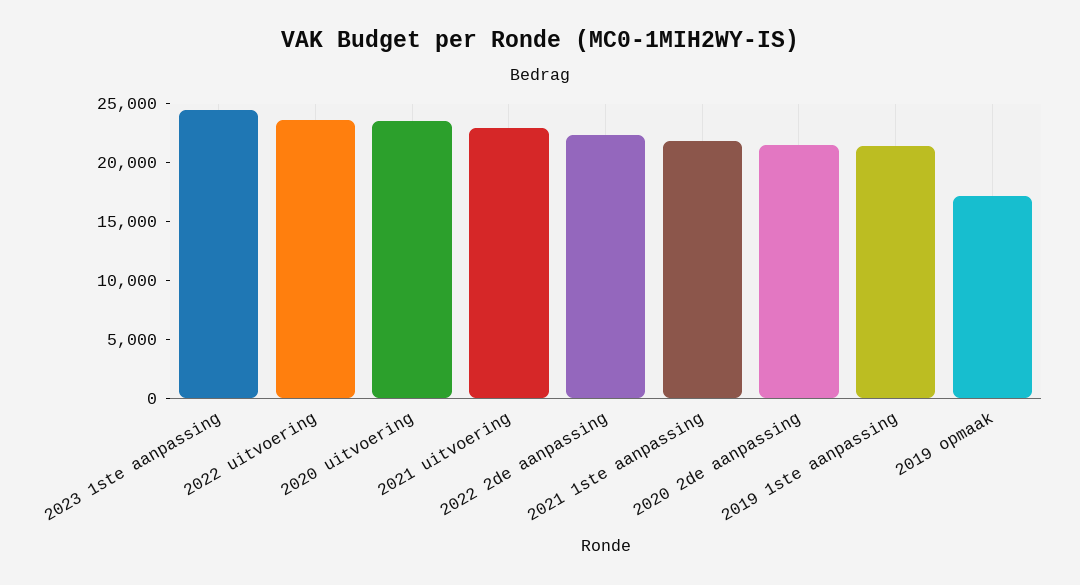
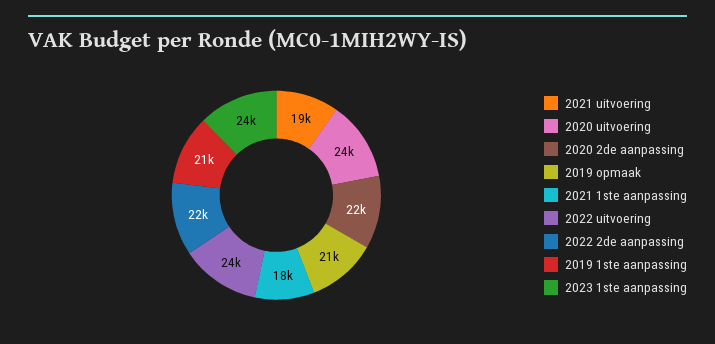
  {
    "2023 1ste aanpassing": 24000,
    "2022 uitvoering": 24000,
    "2020 uitvoering": 24000,
-   "2021 uitvoering": 23000,
+   "2021 uitvoering": 19000,
    "2022 2de aanpassing": 22000,
-   "2021 1ste aanpassing": 22000,
+   "2021 1ste aanpassing": 18000,
    "2020 2de aanpassing": 22000,
    "2019 1ste aanpassing": 21000,
-   "2019 opmaak": 17000
+   "2019 opmaak": 21000
  }

